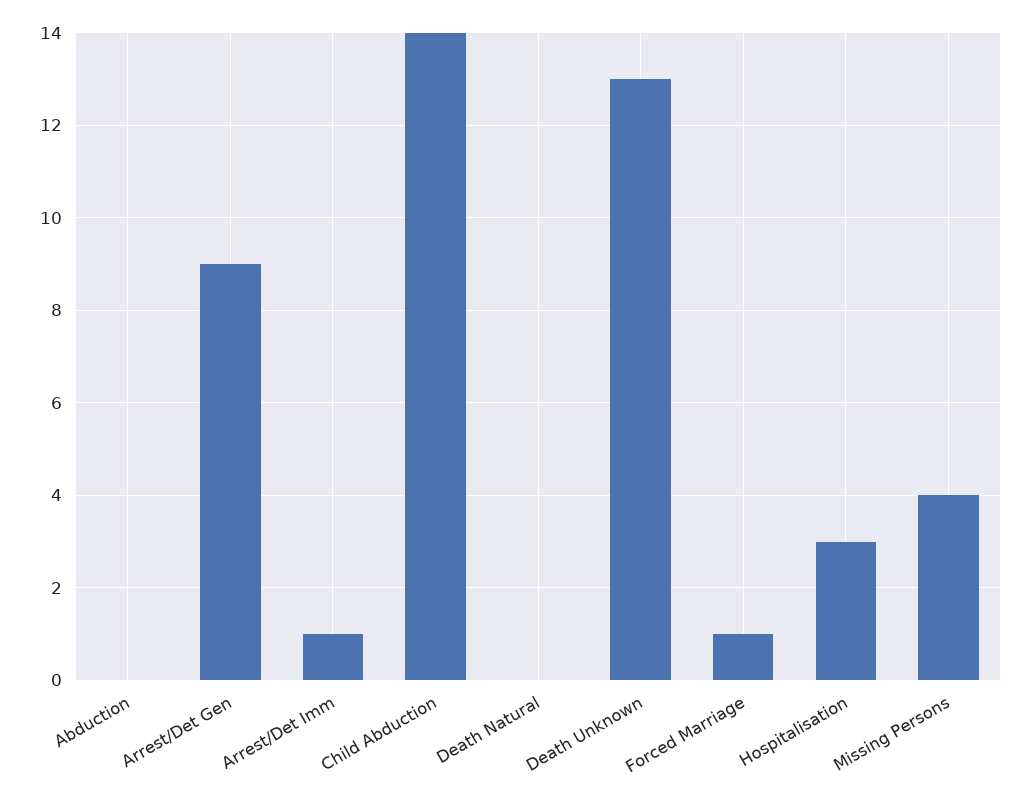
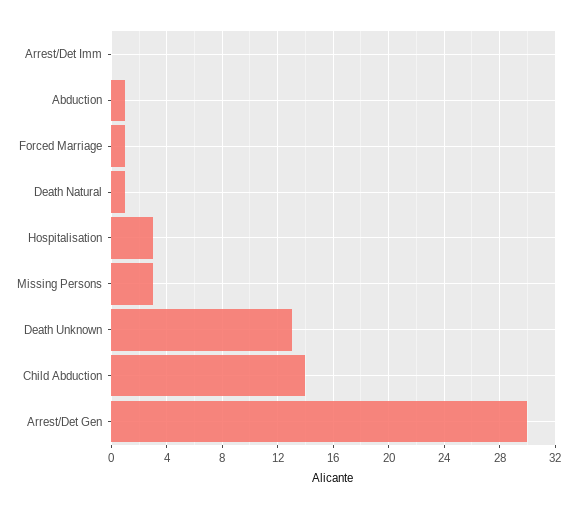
  {
-   "Abduction": 0,
+   "Abduction": 1,
-   "Arrest/Det Gen": 9,
+   "Arrest/Det Gen": 30,
-   "Arrest/Det Imm": 1,
+   "Arrest/Det Imm": 0,
    "Child Abduction": 14,
-   "Death Natural": 0,
+   "Death Natural": 1,
    "Death Unknown": 13,
    "Forced Marriage": 1,
    "Hospitalisation": 3,
-   "Missing Persons": 4
+   "Missing Persons": 3
  }

